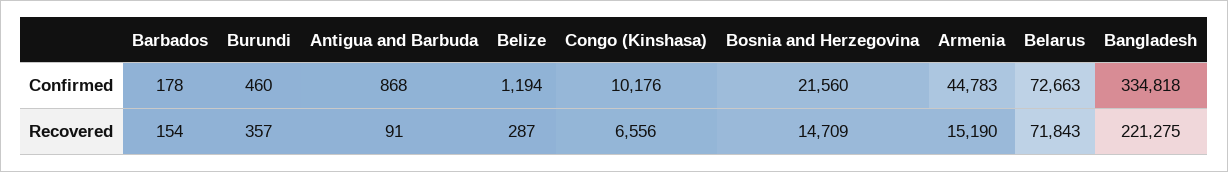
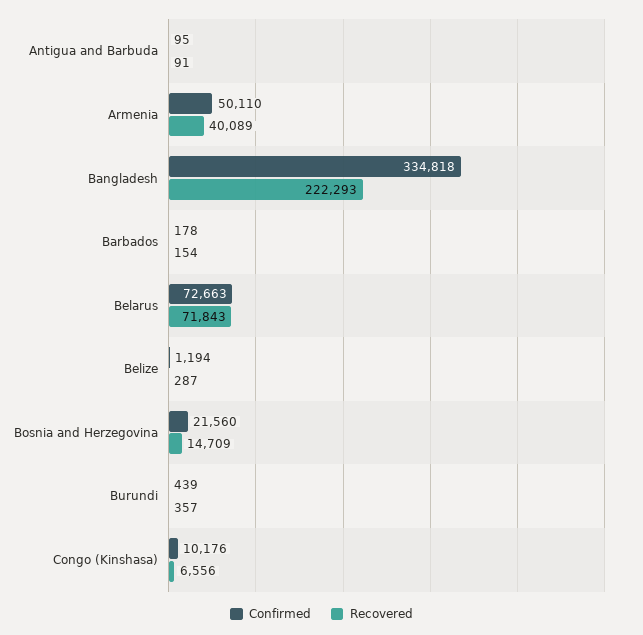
  {
    "Confirmed": {
      "Barbados": 178,
-     "Burundi": 460,
+     "Burundi": 439,
-     "Antigua and Barbuda": 868,
+     "Antigua and Barbuda": 95,
      "Belize": 1194,
      "Congo (Kinshasa)": 10176,
      "Bosnia and Herzegovina": 21560,
-     "Armenia": 44783,
+     "Armenia": 50110,
      "Belarus": 72663,
      "Bangladesh": 334818
    },
    "Recovered": {
      "Barbados": 154,
      "Burundi": 357,
      "Antigua and Barbuda": 91,
      "Belize": 287,
      "Congo (Kinshasa)": 6556,
      "Bosnia and Herzegovina": 14709,
-     "Armenia": 15190,
+     "Armenia": 40089,
      "Belarus": 71843,
-     "Bangladesh": 221275
+     "Bangladesh": 222293
    }
  }

